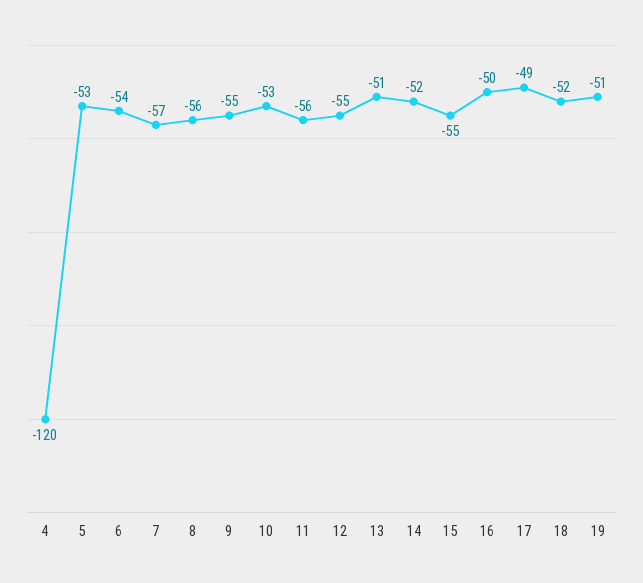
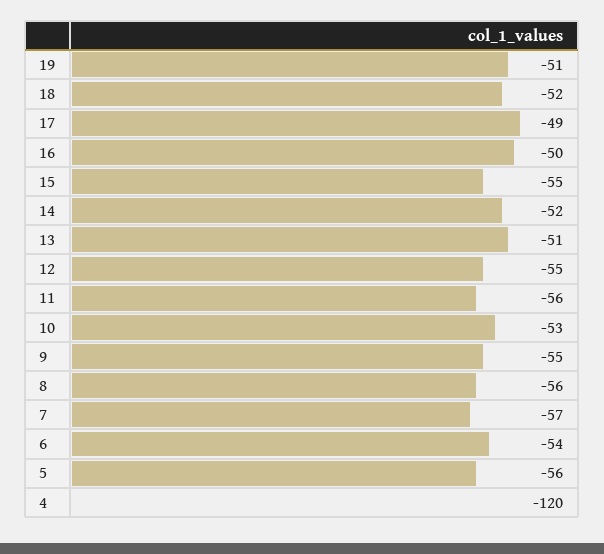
  {
    "4": -120,
-   "5": -53,
+   "5": -56,
    "6": -54,
    "7": -57,
    "8": -56,
    "9": -55,
    "10": -53,
    "11": -56,
    "12": -55,
    "13": -51,
    "14": -52,
    "15": -55,
    "16": -50,
    "17": -49,
    "18": -52,
    "19": -51
  }

